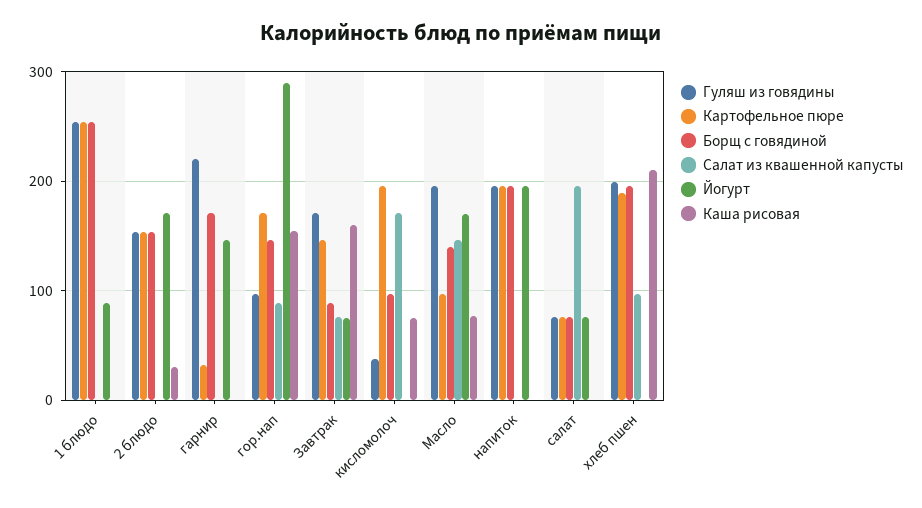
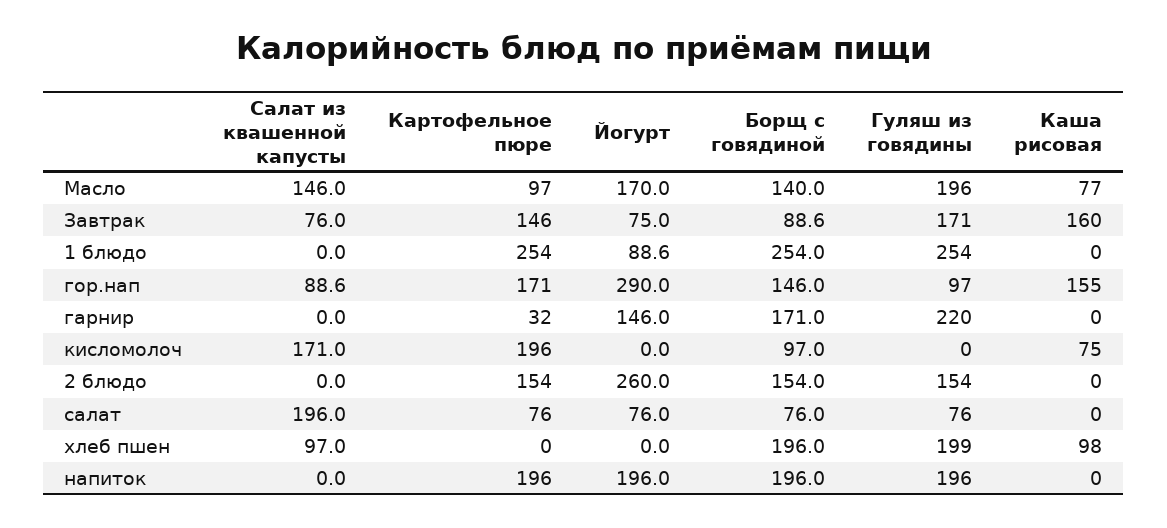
  {
    "Гуляш из говядины": {
      "1 блюдо": 254,
      "2 блюдо": 154,
      "гарнир": 220,
      "гор.нап": 97,
      "Завтрак": 171,
-     "кисломолоч": 40,
+     "кисломолоч": 0,
      "Масло": 196,
      "напиток": 196,
      "салат": 76,
      "хлеб пшен": 199
    },
    "Картофельное пюре": {
      "1 блюдо": 254,
      "2 блюдо": 154,
      "гарнир": 32,
      "гор.нап": 171,
      "Завтрак": 146,
      "кисломолоч": 196,
      "Масло": 97,
      "напиток": 196,
      "салат": 76,
-     "хлеб пшен": 190
+     "хлеб пшен": 0
    },
    "Борщ с говядиной": {
      "1 блюдо": 254,
      "2 блюдо": 154,
      "гарнир": 171,
      "гор.нап": 146,
      "Завтрак": 88.6,
      "кисломолоч": 97,
      "Масло": 140,
      "напиток": 196,
      "салат": 76,
      "хлеб пшен": 196
    },
    "Салат из квашенной капусты": {
      "1 блюдо": 0,
      "2 блюдо": 0,
      "гарнир": 0,
      "гор.нап": 88.6,
      "Завтрак": 76,
      "кисломолоч": 171,
      "Масло": 146,
      "напиток": 0,
      "салат": 196,
      "хлеб пшен": 97
    },
    "Йогурт": {
      "1 блюдо": 88.6,
-     "2 блюдо": 170,
+     "2 блюдо": 260,
      "гарнир": 146,
      "гор.нап": 290,
      "Завтрак": 75,
      "кисломолоч": 0,
      "Масло": 170,
      "напиток": 196,
      "салат": 76,
      "хлеб пшен": 0
    },
    "Каша рисовая": {
      "1 блюдо": 0,
-     "2 блюдо": 30,
+     "2 блюдо": 0,
      "гарнир": 0,
      "гор.нап": 155,
      "Завтрак": 160,
      "кисломолоч": 75,
      "Масло": 77,
      "напиток": 0,
      "салат": 0,
-     "хлеб пшен": 210
+     "хлеб пшен": 98
    }
  }

